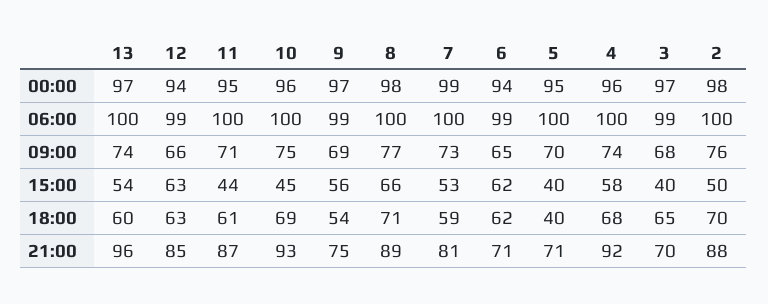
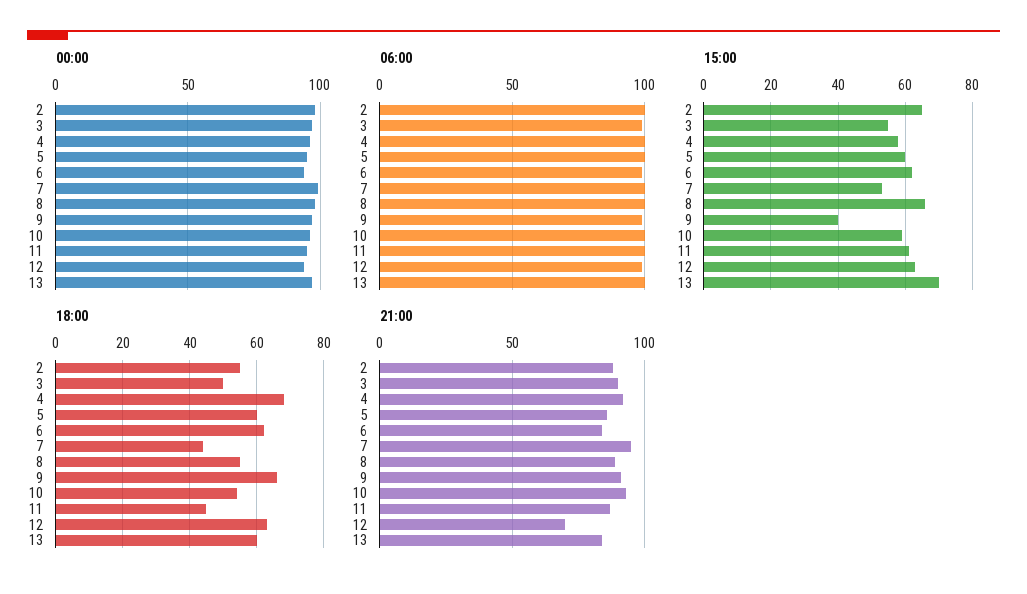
  {
    "00:00": {
      "13": 97,
      "12": 94,
      "11": 95,
      "10": 96,
      "9": 97,
      "8": 98,
      "7": 99,
      "6": 94,
      "5": 95,
      "4": 96,
      "3": 97,
      "2": 98
    },
    "06:00": {
      "13": 100,
      "12": 99,
      "11": 100,
      "10": 100,
      "9": 99,
      "8": 100,
      "7": 100,
      "6": 99,
      "5": 100,
      "4": 100,
      "3": 99,
      "2": 100
    },
-   "09:00": {
-     "13": 74,
-     "12": 66,
-     "11": 71,
-     "10": 75,
-     "9": 69,
-     "8": 77,
-     "7": 73,
-     "6": 65,
-     "5": 70,
-     "4": 74,
-     "3": 68,
-     "2": 76
-   },
    "15:00": {
-     "13": 54,
+     "13": 70,
      "12": 63,
-     "11": 44,
+     "11": 60,
-     "10": 45,
+     "10": 60,
-     "9": 56,
+     "9": 40,
      "8": 66,
      "7": 53,
      "6": 62,
-     "5": 40,
+     "5": 60,
      "4": 58,
-     "3": 40,
+     "3": 55,
-     "2": 50
+     "2": 65
    },
    "18:00": {
      "13": 60,
      "12": 63,
-     "11": 61,
+     "11": 45,
-     "10": 69,
+     "10": 55,
-     "9": 54,
+     "9": 65,
-     "8": 71,
+     "8": 55,
-     "7": 59,
+     "7": 45,
      "6": 62,
-     "5": 40,
+     "5": 60,
      "4": 68,
-     "3": 65,
+     "3": 50,
-     "2": 70
+     "2": 55
    },
    "21:00": {
-     "13": 96,
+     "13": 85,
-     "12": 85,
+     "12": 70,
      "11": 87,
      "10": 93,
-     "9": 75,
+     "9": 90,
      "8": 89,
-     "7": 81,
+     "7": 95,
-     "6": 71,
+     "6": 85,
-     "5": 71,
+     "5": 85,
      "4": 92,
-     "3": 70,
+     "3": 90,
      "2": 88
    }
  }

